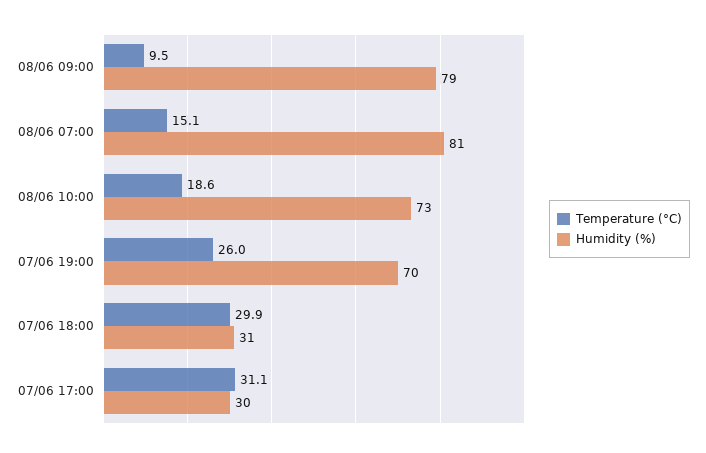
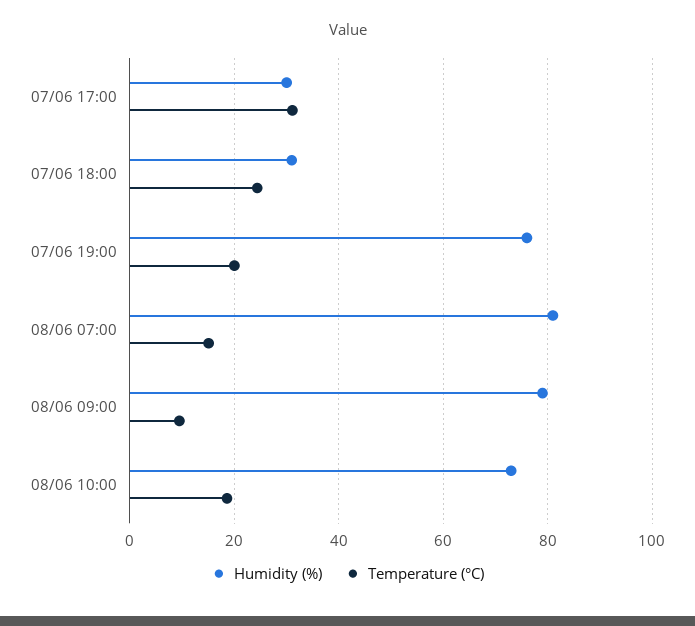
  {
    "Temperature (°C)": {
      "08/06 09:00": 9.5,
      "08/06 07:00": 15.1,
      "08/06 10:00": 18.6,
-     "07/06 19:00": 26,
+     "07/06 19:00": 20,
-     "07/06 18:00": 29.9,
+     "07/06 18:00": 24,
      "07/06 17:00": 31.1
    },
    "Humidity (%)": {
      "08/06 09:00": 79,
      "08/06 07:00": 81,
      "08/06 10:00": 73,
-     "07/06 19:00": 70,
+     "07/06 19:00": 76,
      "07/06 18:00": 31,
      "07/06 17:00": 30
    }
  }

